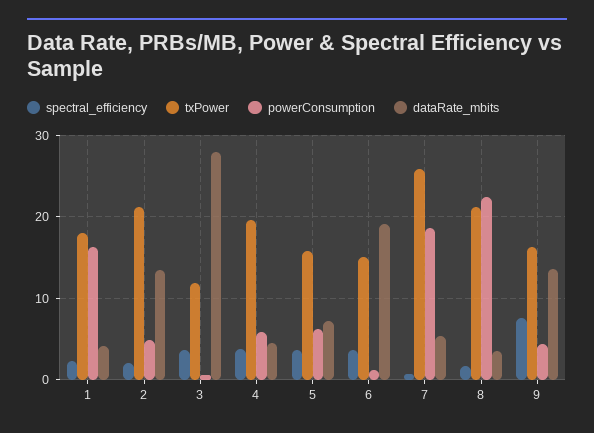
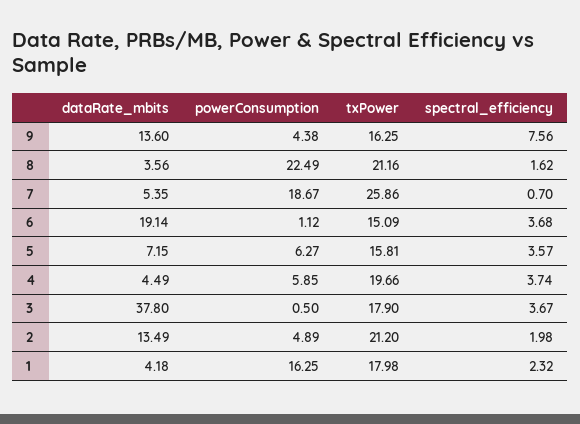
  {
    "spectral_efficiency": {
      "1": 2.32,
      "2": 1.98,
      "3": 3.67,
      "4": 3.74,
      "5": 3.57,
      "6": 3.68,
      "7": 0.7,
      "8": 1.62,
      "9": 7.56
    },
    "txPower": {
      "1": 17.98,
      "2": 21.2,
-     "3": 12,
+     "3": 17.9,
      "4": 19.66,
      "5": 15.81,
      "6": 15.09,
      "7": 25.86,
      "8": 21.16,
      "9": 16.25
    },
    "powerConsumption": {
      "1": 16.25,
      "2": 4.89,
      "3": 0.5,
      "4": 5.85,
      "5": 6.27,
      "6": 1.12,
      "7": 18.67,
      "8": 22.49,
      "9": 4.38
    },
    "dataRate_mbits": {
      "1": 4.18,
      "2": 13.49,
-     "3": 28,
+     "3": 37.8,
      "4": 4.49,
      "5": 7.15,
      "6": 19.14,
      "7": 5.35,
      "8": 3.56,
      "9": 13.6
    }
  }

